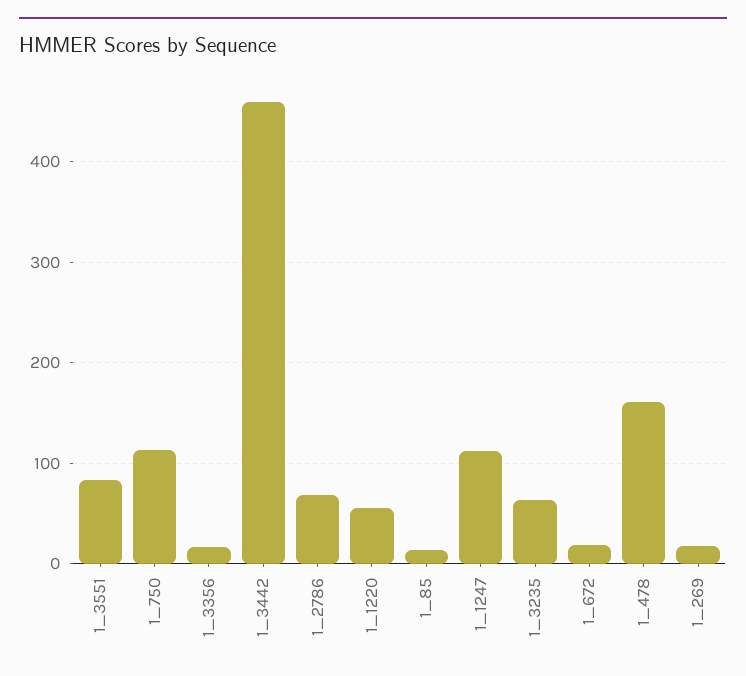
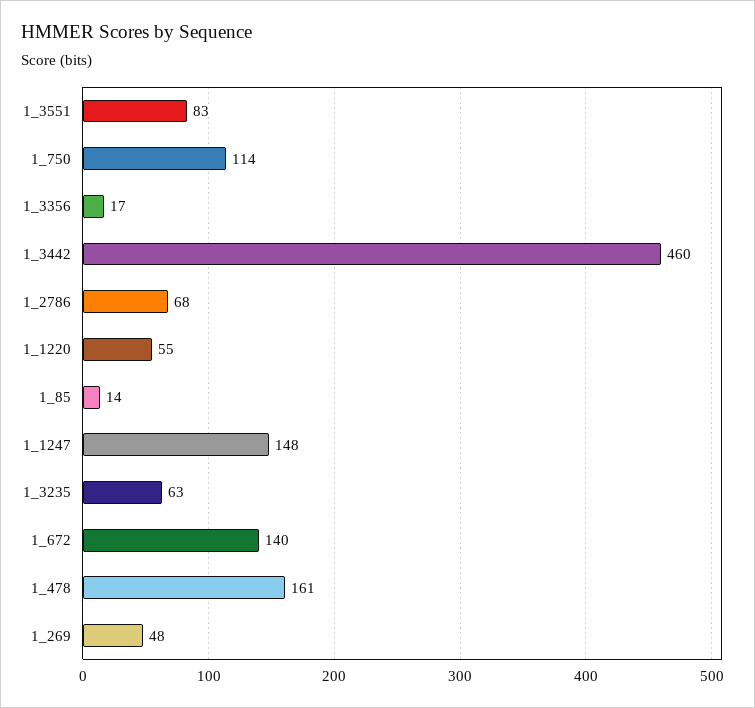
  {
    "1_3551": 83,
    "1_750": 114,
    "1_3356": 17,
    "1_3442": 460,
    "1_2786": 68,
    "1_1220": 55,
    "1_85": 14,
-   "1_1247": 110,
+   "1_1247": 148,
    "1_3235": 63,
-   "1_672": 20,
+   "1_672": 140,
    "1_478": 161,
-   "1_269": 20
+   "1_269": 48
  }

